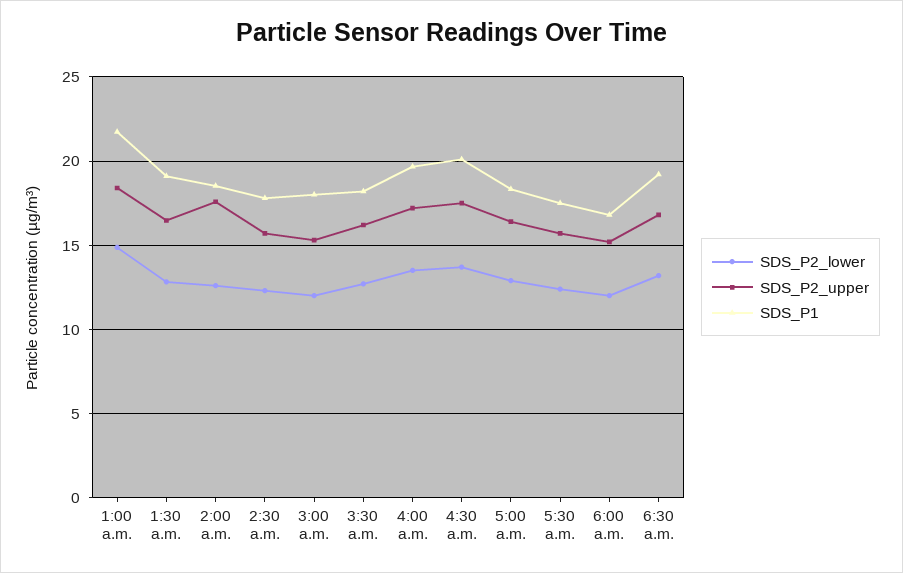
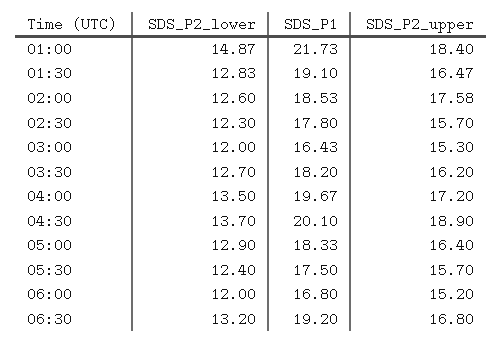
  {
    "SDS_P2_lower": {
      "1:00 a.m.": 14.87,
      "1:30 a.m.": 12.83,
      "2:00 a.m.": 12.6,
      "2:30 a.m.": 12.3,
      "3:00 a.m.": 12,
      "3:30 a.m.": 12.7,
      "4:00 a.m.": 13.5,
      "4:30 a.m.": 13.7,
      "5:00 a.m.": 12.9,
      "5:30 a.m.": 12.4,
      "6:00 a.m.": 12,
      "6:30 a.m.": 13.2
    },
    "SDS_P2_upper": {
      "1:00 a.m.": 18.4,
      "1:30 a.m.": 16.47,
      "2:00 a.m.": 17.58,
      "2:30 a.m.": 15.7,
      "3:00 a.m.": 15.3,
      "3:30 a.m.": 16.2,
      "4:00 a.m.": 17.2,
-     "4:30 a.m.": 17.5,
+     "4:30 a.m.": 18.9,
      "5:00 a.m.": 16.4,
      "5:30 a.m.": 15.7,
      "6:00 a.m.": 15.2,
      "6:30 a.m.": 16.8
    },
    "SDS_P1": {
      "1:00 a.m.": 21.73,
      "1:30 a.m.": 19.1,
      "2:00 a.m.": 18.53,
      "2:30 a.m.": 17.8,
-     "3:00 a.m.": 18,
+     "3:00 a.m.": 16.43,
      "3:30 a.m.": 18.2,
      "4:00 a.m.": 19.67,
      "4:30 a.m.": 20.1,
      "5:00 a.m.": 18.33,
      "5:30 a.m.": 17.5,
      "6:00 a.m.": 16.8,
      "6:30 a.m.": 19.2
    }
  }

